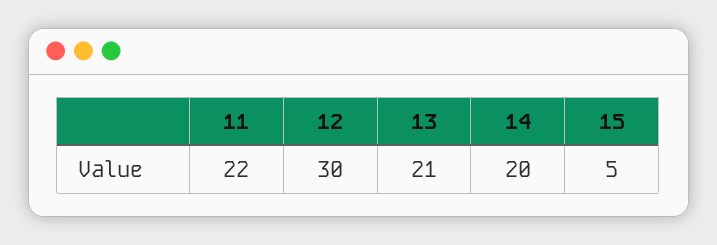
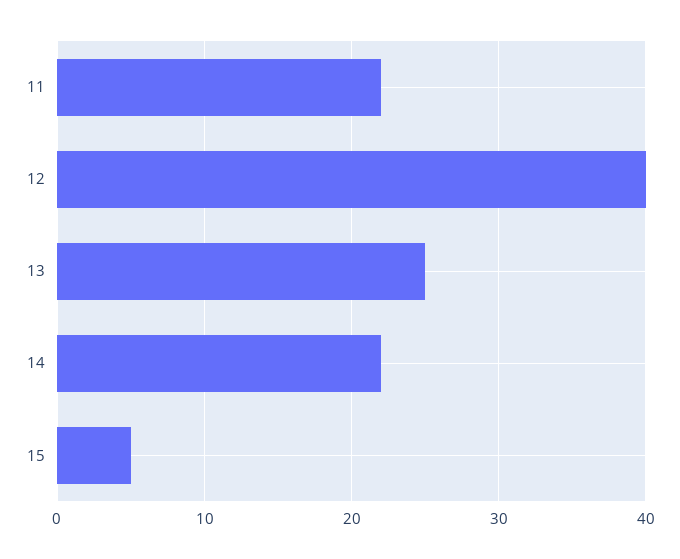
  {
    "11": 22,
-   "12": 30,
+   "12": 40,
-   "13": 21,
+   "13": 25,
-   "14": 20,
+   "14": 22,
    "15": 5
  }

